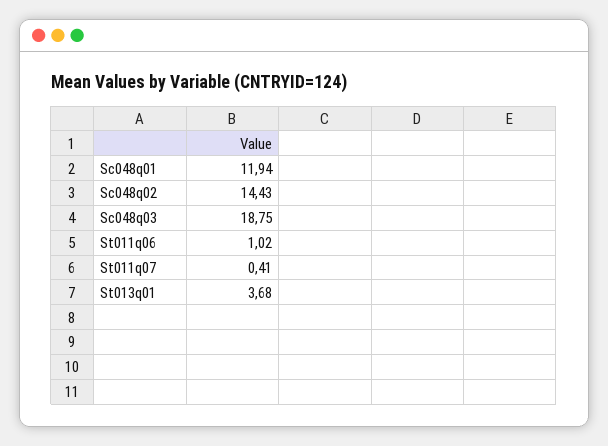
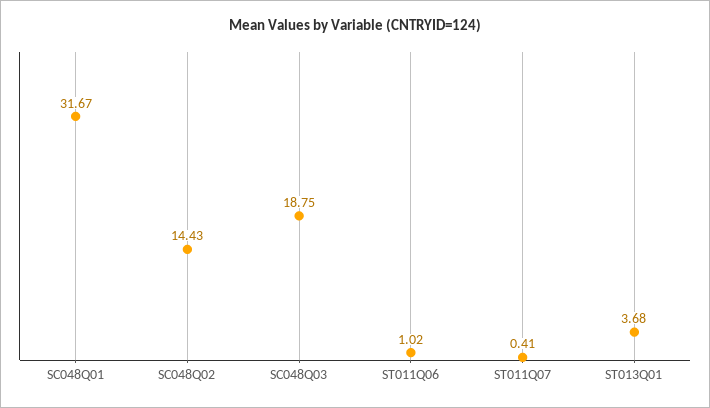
  {
-   "Sc048q01": 11.94,
+   "Sc048q01": 31.67,
    "Sc048q02": 14.43,
    "Sc048q03": 18.75,
    "St011q06": 1.02,
    "St011q07": 0.41,
    "St013q01": 3.68
  }

